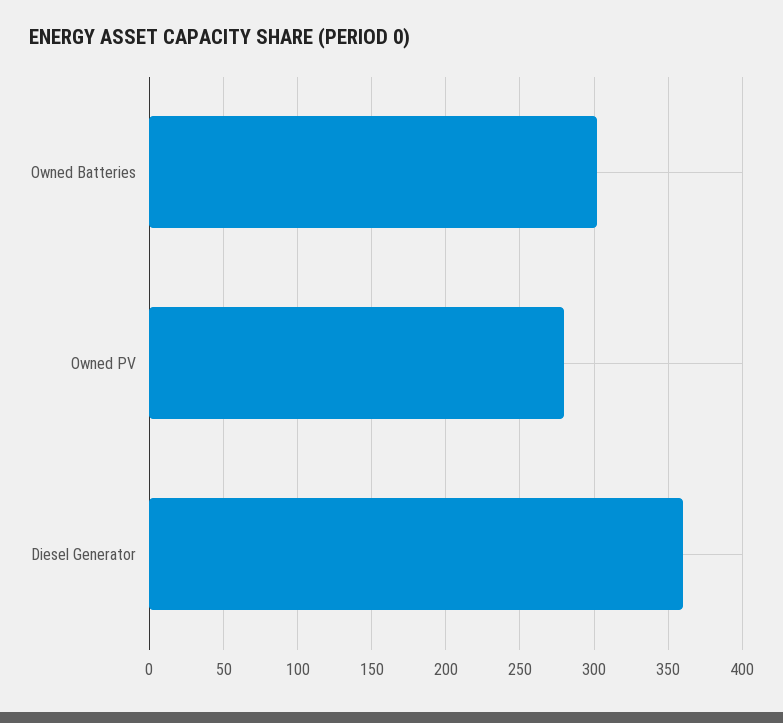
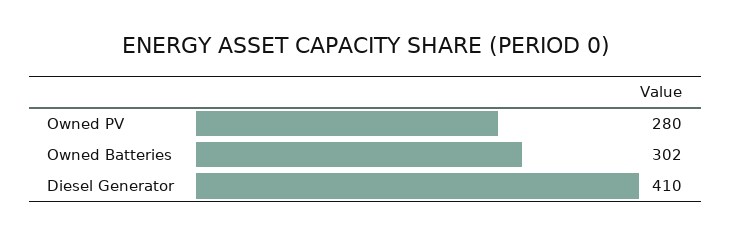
  {
    "Owned Batteries": 302,
    "Owned PV": 280,
-   "Diesel Generator": 360
+   "Diesel Generator": 410
  }

